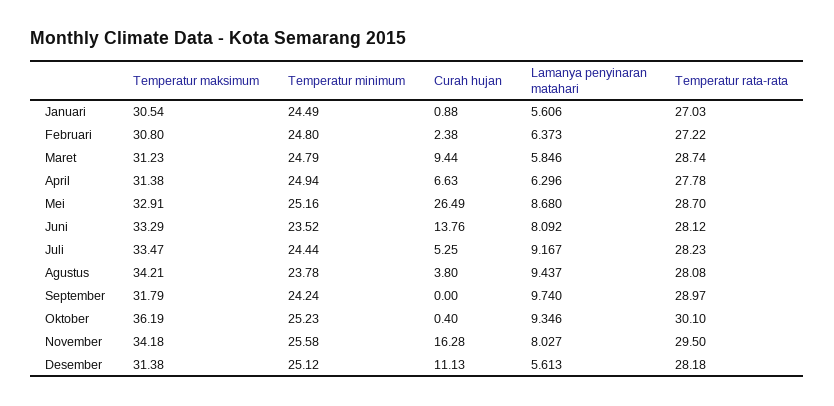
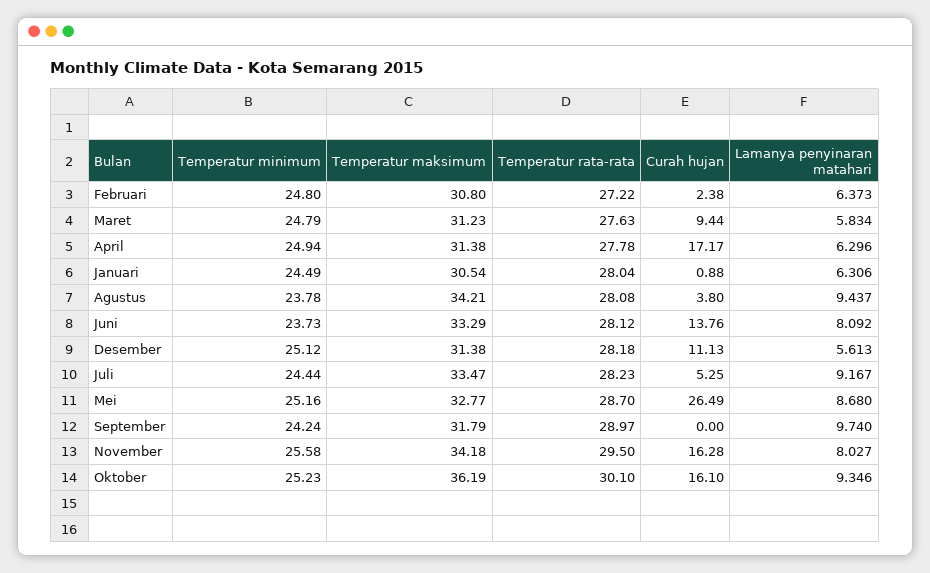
  {
    "Temperatur maksimum": {
      "Januari": 30.54,
      "Februari": 30.8,
      "Maret": 31.23,
      "April": 31.38,
-     "Mei": 32.91,
+     "Mei": 32.77,
      "Juni": 33.29,
      "Juli": 33.47,
      "Agustus": 34.21,
      "September": 31.79,
      "Oktober": 36.19,
      "November": 34.18,
      "Desember": 31.38
    },
    "Temperatur minimum": {
      "Januari": 24.49,
      "Februari": 24.8,
      "Maret": 24.79,
      "April": 24.94,
      "Mei": 25.16,
-     "Juni": 23.52,
+     "Juni": 23.73,
      "Juli": 24.44,
      "Agustus": 23.78,
      "September": 24.24,
      "Oktober": 25.23,
      "November": 25.58,
      "Desember": 25.12
    },
    "Curah hujan": {
      "Januari": 0.88,
      "Februari": 2.38,
      "Maret": 9.44,
-     "April": 6.63,
+     "April": 17.17,
      "Mei": 26.49,
      "Juni": 13.76,
      "Juli": 5.25,
      "Agustus": 3.8,
      "September": 0,
-     "Oktober": 0.4,
+     "Oktober": 16.1,
      "November": 16.28,
      "Desember": 11.13
    },
    "Lamanya penyinaran matahari": {
-     "Januari": 5.606,
+     "Januari": 6.306,
      "Februari": 6.373,
-     "Maret": 5.846,
+     "Maret": 5.834,
      "April": 6.296,
      "Mei": 8.68,
      "Juni": 8.092,
      "Juli": 9.167,
      "Agustus": 9.437,
      "September": 9.74,
      "Oktober": 9.346,
      "November": 8.027,
      "Desember": 5.613
    },
    "Temperatur rata-rata": {
-     "Januari": 27.03,
+     "Januari": 28.04,
      "Februari": 27.22,
-     "Maret": 28.74,
+     "Maret": 27.63,
      "April": 27.78,
      "Mei": 28.7,
      "Juni": 28.12,
      "Juli": 28.23,
      "Agustus": 28.08,
      "September": 28.97,
      "Oktober": 30.1,
      "November": 29.5,
      "Desember": 28.18
    }
  }

